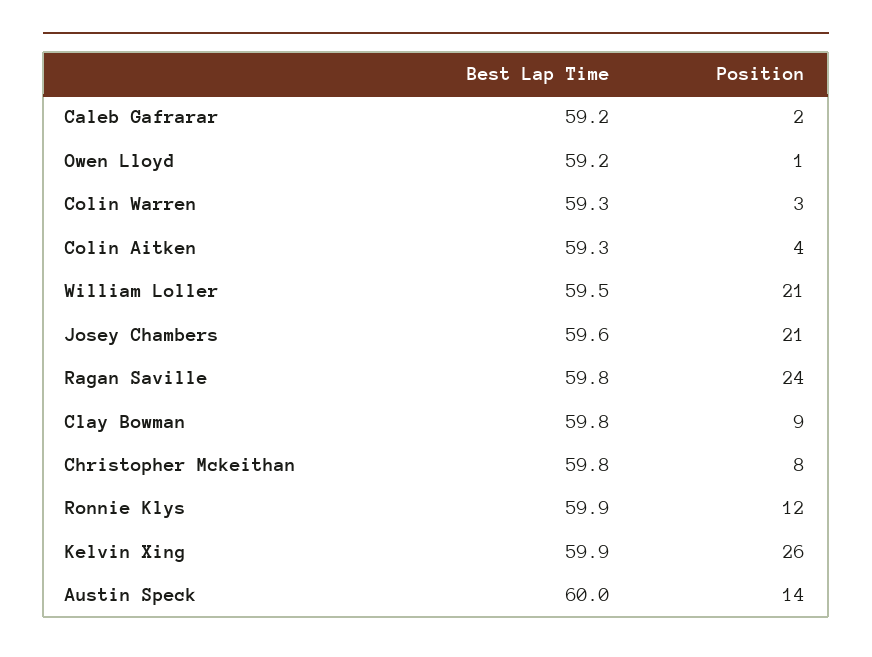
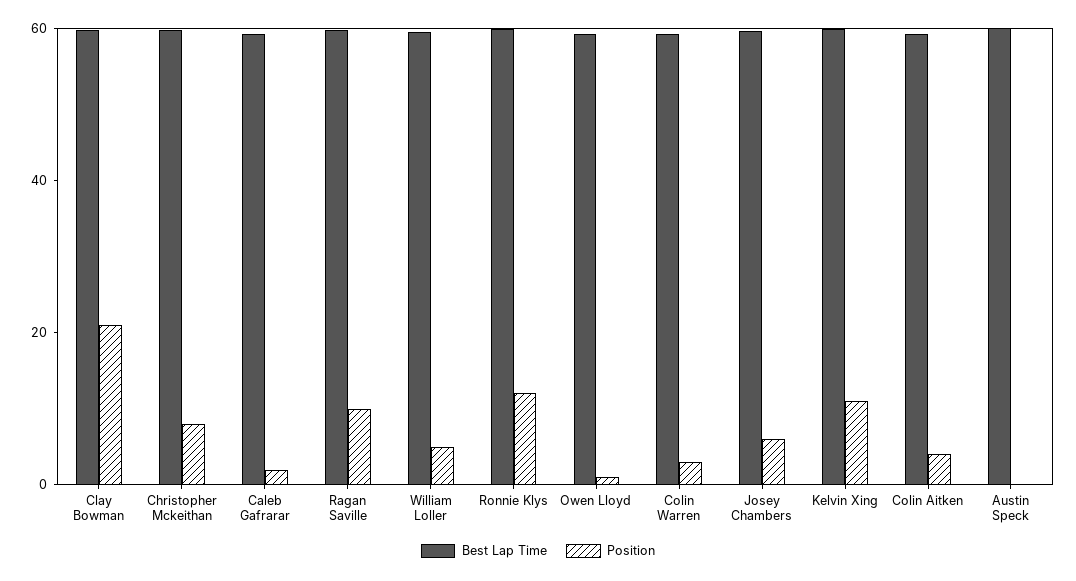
  {
    "Best Lap Time": {
      "Caleb Gafrarar": 59.2,
      "Owen Lloyd": 59.2,
      "Colin Warren": 59.3,
      "Colin Aitken": 59.3,
      "William Loller": 59.5,
      "Josey Chambers": 59.6,
      "Ragan Saville": 59.8,
      "Clay Bowman": 59.8,
      "Christopher Mckeithan": 59.8,
      "Ronnie Klys": 59.9,
      "Kelvin Xing": 59.9,
      "Austin Speck": 60
    },
    "Position": {
      "Caleb Gafrarar": 2,
      "Owen Lloyd": 1,
      "Colin Warren": 3,
      "Colin Aitken": 4,
-     "William Loller": 21,
+     "William Loller": 5,
-     "Josey Chambers": 21,
+     "Josey Chambers": 5,
-     "Ragan Saville": 24,
+     "Ragan Saville": 10,
-     "Clay Bowman": 9,
+     "Clay Bowman": 20,
      "Christopher Mckeithan": 8,
      "Ronnie Klys": 12,
-     "Kelvin Xing": 26,
+     "Kelvin Xing": 10,
-     "Austin Speck": 14
+     "Austin Speck": 0
    }
  }

